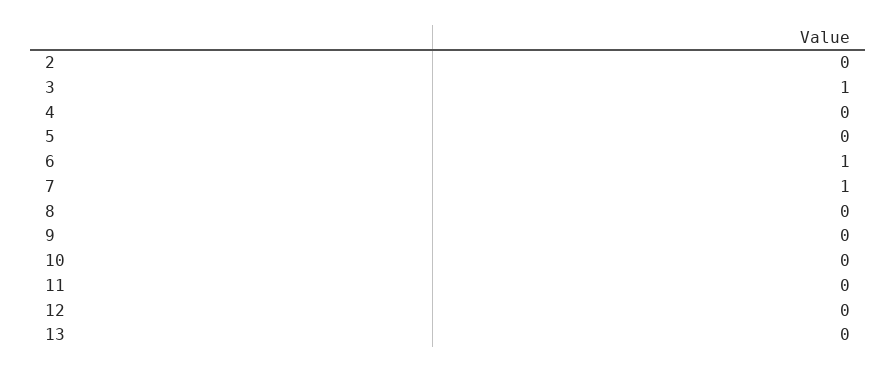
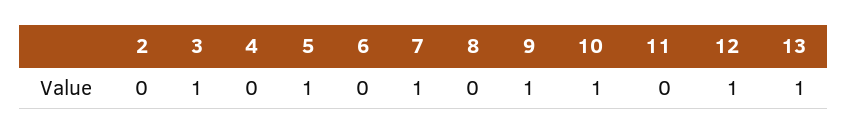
  {
    "2": 0,
    "3": 1,
    "4": 0,
-   "5": 0,
+   "5": 1,
-   "6": 1,
+   "6": 0,
    "7": 1,
    "8": 0,
-   "9": 0,
+   "9": 1,
-   "10": 0,
+   "10": 1,
    "11": 0,
-   "12": 0,
+   "12": 1,
-   "13": 0
+   "13": 1
  }

